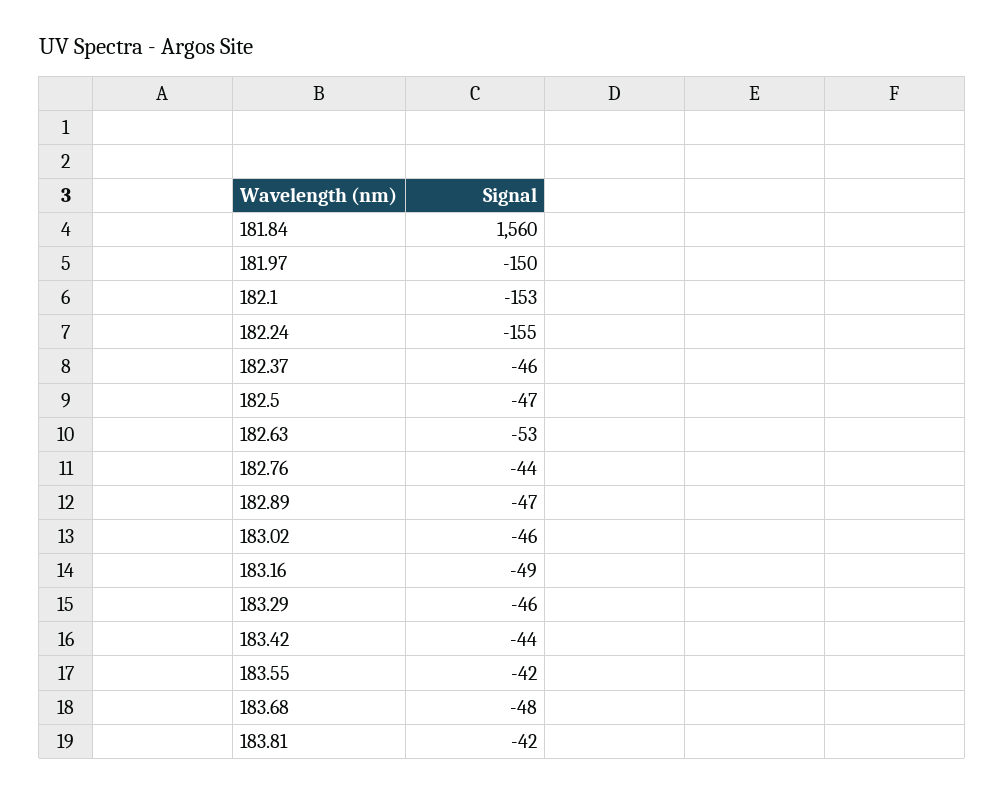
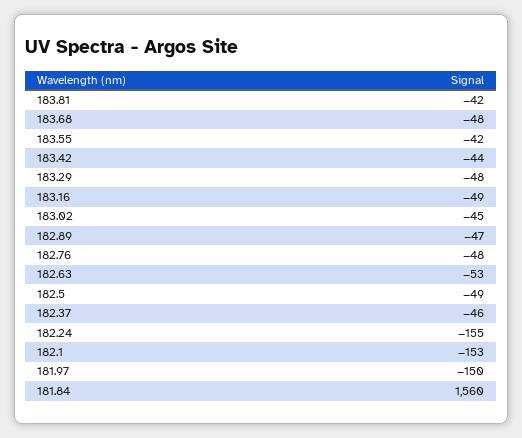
  {
    "181.84": 1560,
    "181.97": -150,
    "182.1": -153,
    "182.24": -155,
    "182.37": -46,
-   "182.5": -47,
+   "182.5": -49,
    "182.63": -53,
-   "182.76": -44,
+   "182.76": -48,
    "182.89": -47,
-   "183.02": -46,
+   "183.02": -45,
    "183.16": -49,
-   "183.29": -46,
+   "183.29": -48,
    "183.42": -44,
    "183.55": -42,
    "183.68": -48,
    "183.81": -42
  }

